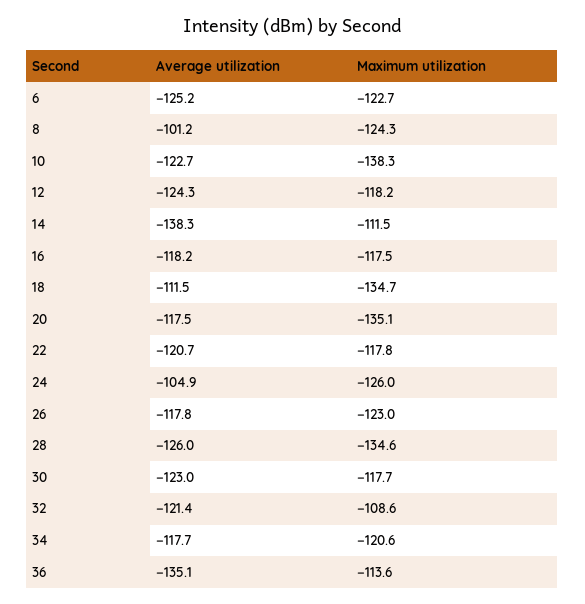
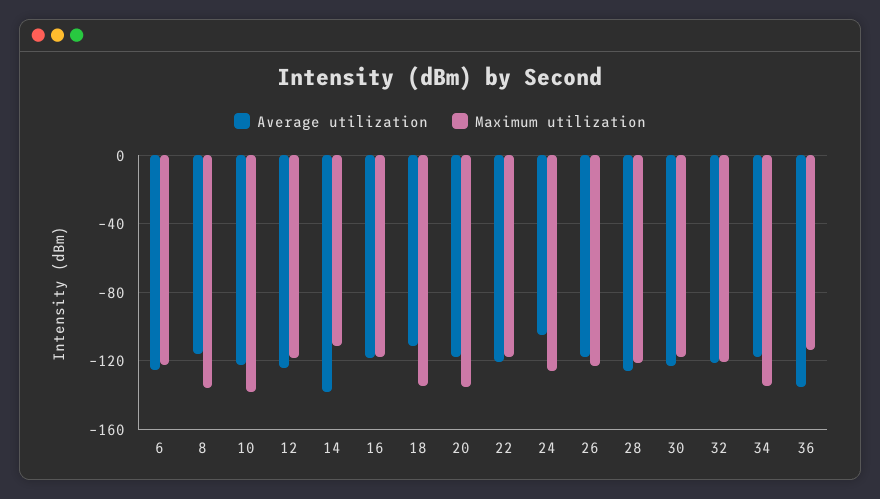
  {
    "Average utilization": {
      "6": -125.2,
-     "8": -101.2,
+     "8": -115,
      "10": -122.7,
      "12": -124.3,
      "14": -138.3,
      "16": -118.2,
      "18": -111.5,
      "20": -117.5,
      "22": -120.7,
      "24": -104.9,
      "26": -117.8,
      "28": -126,
      "30": -123,
      "32": -121.4,
      "34": -117.7,
      "36": -135.1
    },
    "Maximum utilization": {
      "6": -122.7,
-     "8": -124.3,
+     "8": -135,
      "10": -138.3,
      "12": -118.2,
      "14": -111.5,
      "16": -117.5,
      "18": -134.7,
      "20": -135.1,
      "22": -117.8,
      "24": -126,
      "26": -123,
-     "28": -134.6,
+     "28": -120,
      "30": -117.7,
-     "32": -108.6,
+     "32": -120,
-     "34": -120.6,
+     "34": -135,
      "36": -113.6
    }
  }

